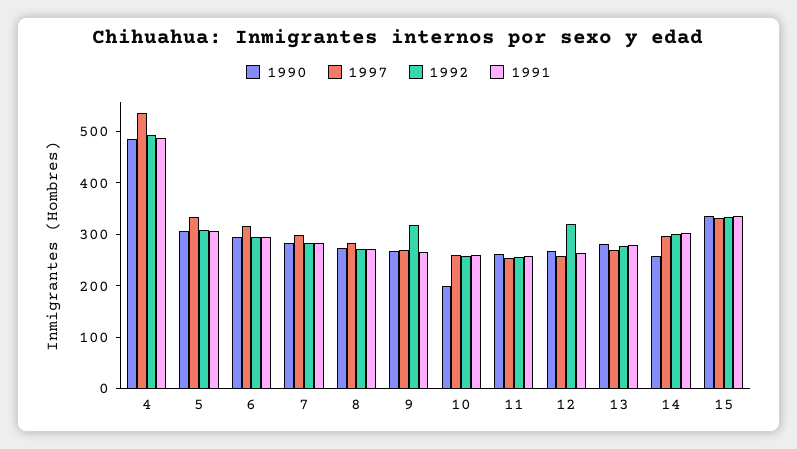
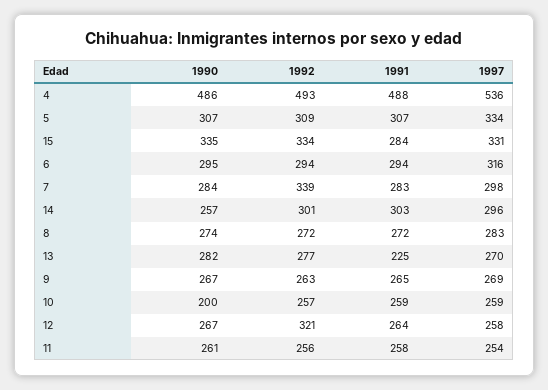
  {
    "1990": {
      "4": 486,
      "5": 307,
      "6": 295,
      "7": 284,
      "8": 274,
      "9": 267,
      "10": 200,
      "11": 261,
      "12": 267,
      "13": 282,
      "14": 257,
      "15": 335
    },
    "1997": {
      "4": 536,
      "5": 334,
      "6": 316,
      "7": 298,
      "8": 283,
      "9": 269,
      "10": 259,
      "11": 254,
      "12": 258,
      "13": 270,
      "14": 296,
      "15": 331
    },
    "1992": {
      "4": 493,
      "5": 309,
      "6": 294,
-     "7": 280,
+     "7": 339,
      "8": 272,
-     "9": 320,
+     "9": 263,
      "10": 257,
      "11": 256,
      "12": 321,
      "13": 277,
      "14": 301,
      "15": 334
    },
    "1991": {
      "4": 488,
      "5": 307,
      "6": 294,
      "7": 283,
      "8": 272,
      "9": 265,
      "10": 259,
      "11": 258,
      "12": 264,
-     "13": 280,
+     "13": 225,
      "14": 303,
-     "15": 340
+     "15": 284
    }
  }

